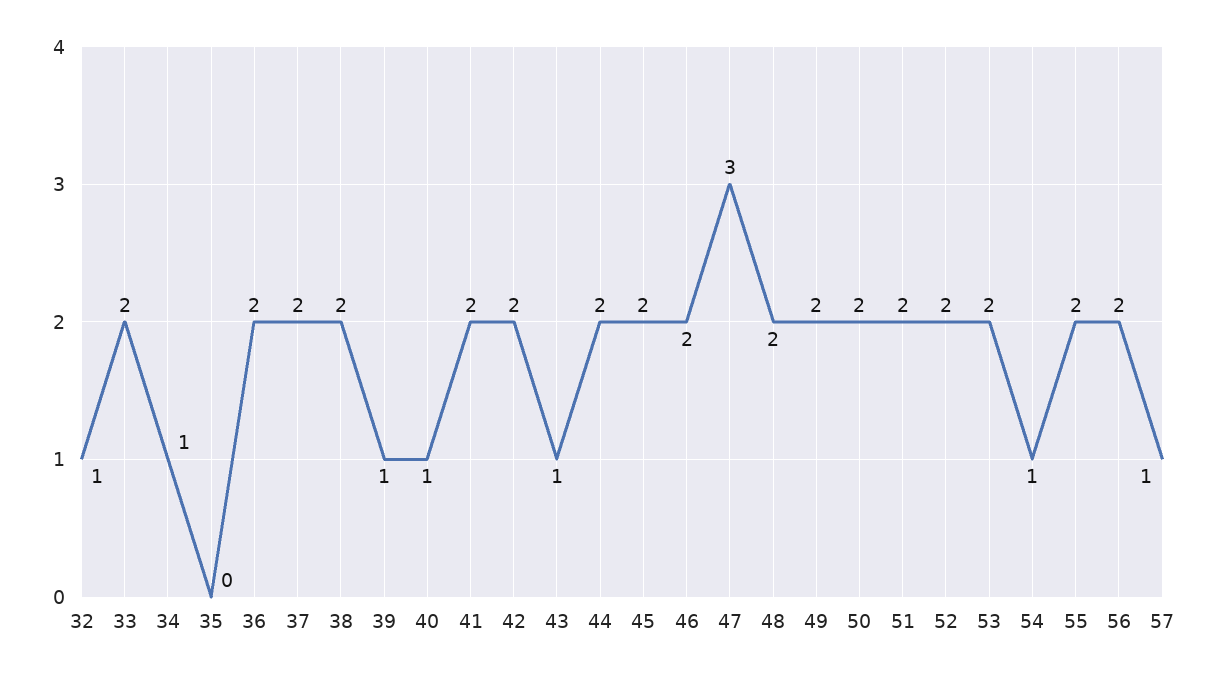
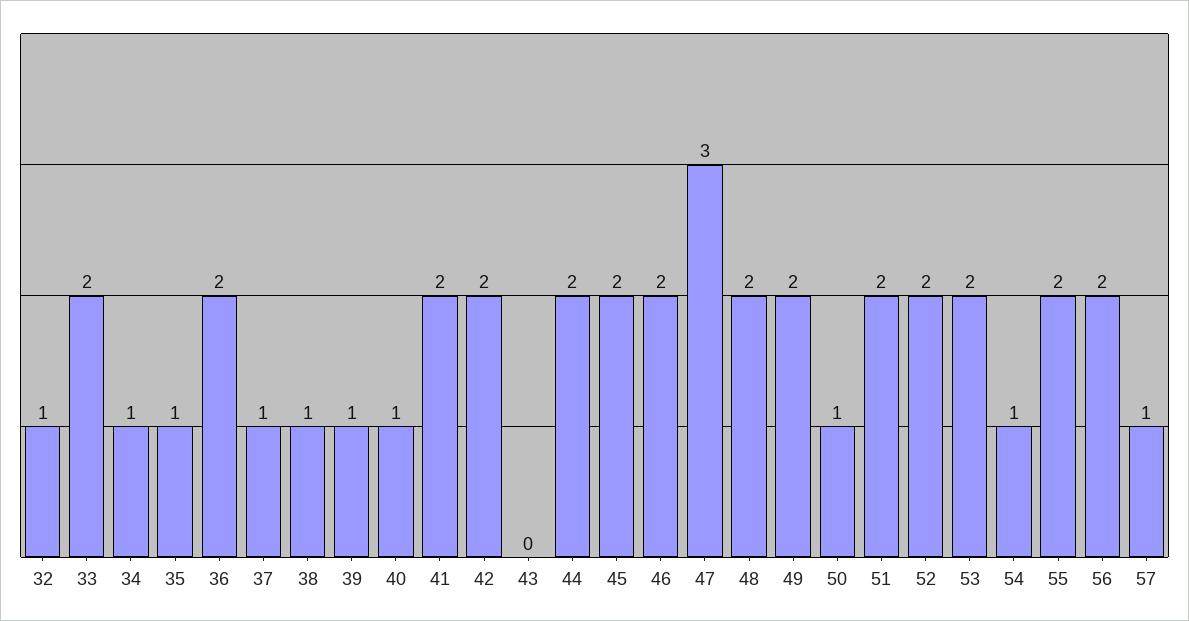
  {
    "32": 1,
    "33": 2,
    "34": 1,
-   "35": 0,
+   "35": 1,
    "36": 2,
-   "37": 2,
+   "37": 1,
-   "38": 2,
+   "38": 1,
    "39": 1,
    "40": 1,
    "41": 2,
    "42": 2,
-   "43": 1,
+   "43": 0,
    "44": 2,
    "45": 2,
    "46": 2,
    "47": 3,
    "48": 2,
    "49": 2,
-   "50": 2,
+   "50": 1,
    "51": 2,
    "52": 2,
    "53": 2,
    "54": 1,
    "55": 2,
    "56": 2,
    "57": 1
  }

